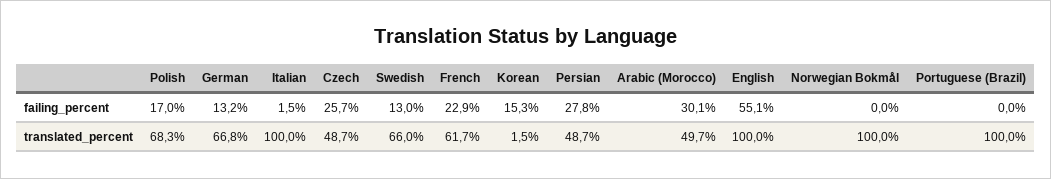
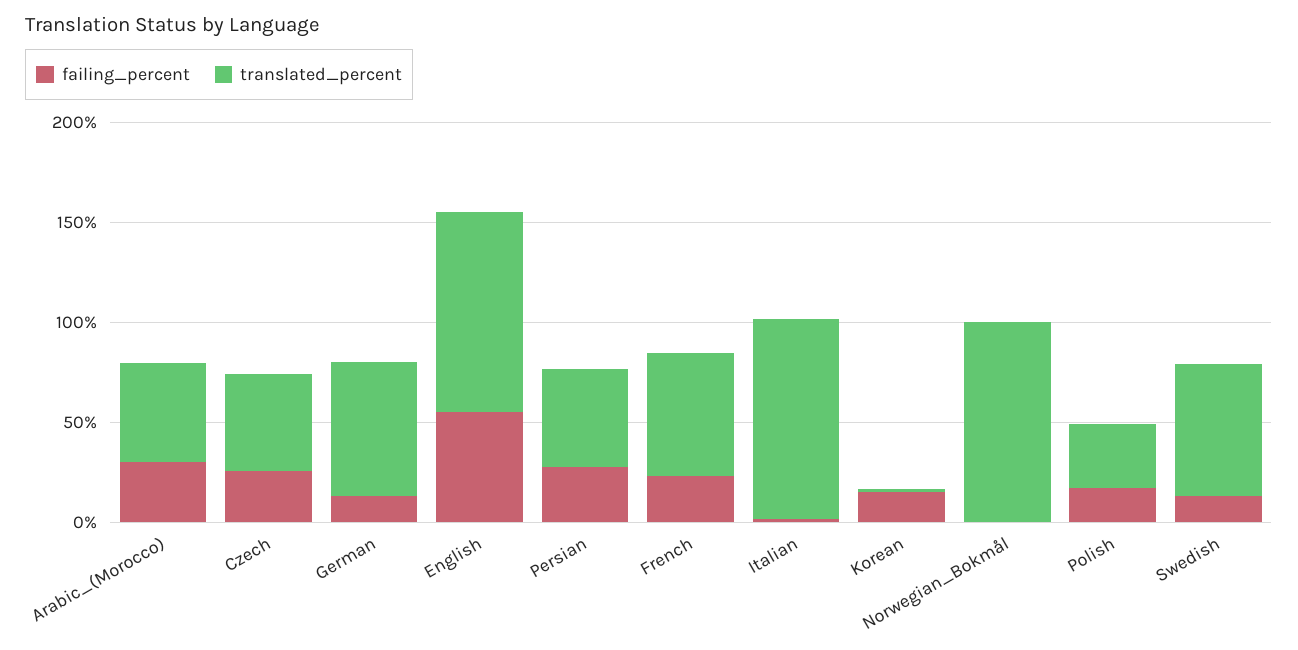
  {
    "failing_percent": {
      "Polish": 17,
      "German": 13.2,
      "Italian": 1.5,
      "Czech": 25.7,
      "Swedish": 13,
      "French": 22.9,
      "Korean": 15.3,
      "Persian": 27.8,
      "Arabic (Morocco)": 30.1,
      "English": 55.1,
-     "Norwegian Bokmål": 0,
+     "Norwegian Bokmål": 0
-     "Portuguese (Brazil)": 0
    },
    "translated_percent": {
-     "Polish": 68.3,
+     "Polish": 30,
      "German": 66.8,
      "Italian": 100,
      "Czech": 48.7,
      "Swedish": 66,
      "French": 61.7,
      "Korean": 1.5,
      "Persian": 48.7,
      "Arabic (Morocco)": 49.7,
      "English": 100,
-     "Norwegian Bokmål": 100,
+     "Norwegian Bokmål": 100
-     "Portuguese (Brazil)": 100
    }
  }

